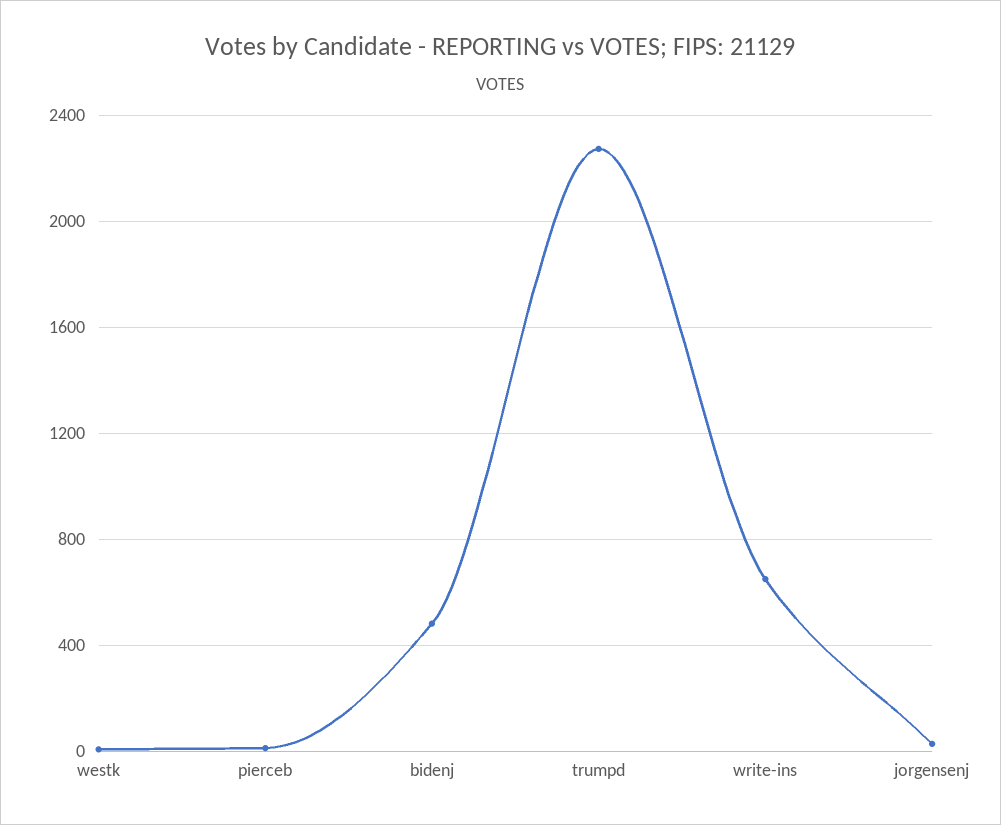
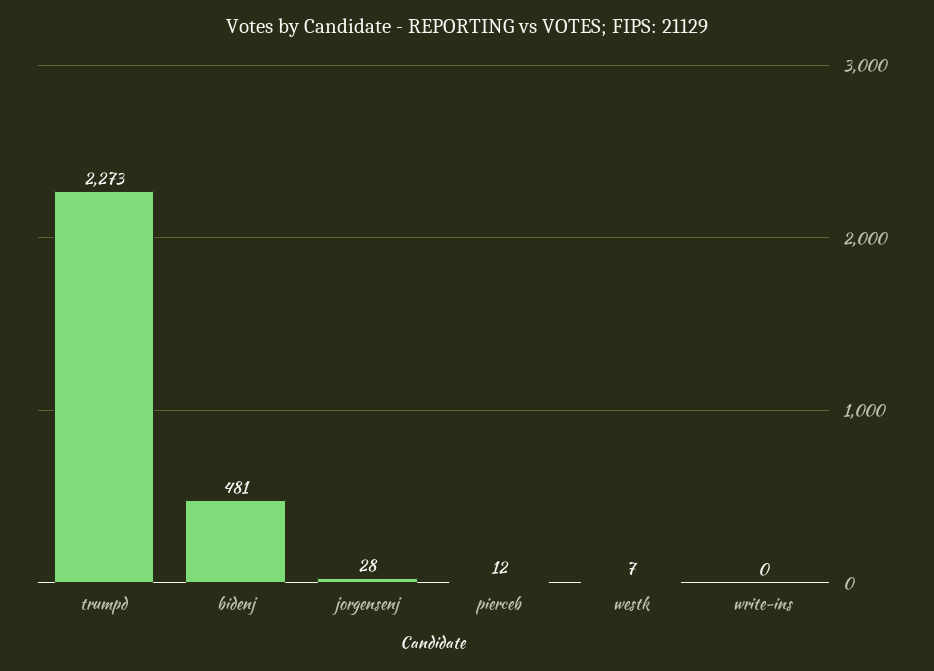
  {
    "westk": 7,
    "pierceb": 12,
    "bidenj": 481,
    "trumpd": 2273,
-   "write-ins": 650,
+   "write-ins": 0,
    "jorgensenj": 28
  }

